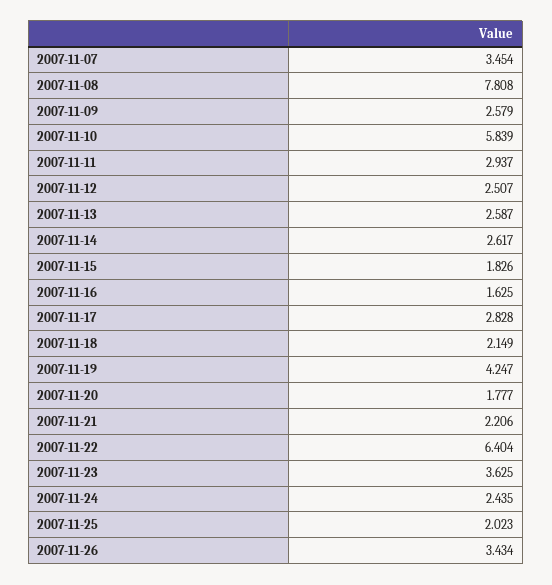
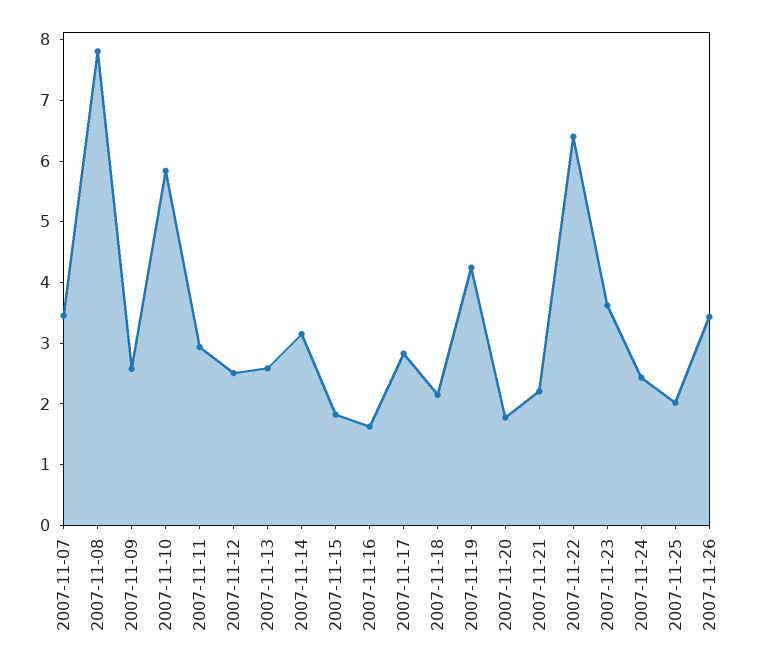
  {
    "2007-11-07": 3.454,
    "2007-11-08": 7.808,
    "2007-11-09": 2.579,
    "2007-11-10": 5.839,
    "2007-11-11": 2.937,
    "2007-11-12": 2.507,
    "2007-11-13": 2.587,
-   "2007-11-14": 2.617,
+   "2007-11-14": 3.2,
    "2007-11-15": 1.826,
    "2007-11-16": 1.625,
    "2007-11-17": 2.828,
    "2007-11-18": 2.149,
    "2007-11-19": 4.247,
    "2007-11-20": 1.777,
    "2007-11-21": 2.206,
    "2007-11-22": 6.404,
    "2007-11-23": 3.625,
    "2007-11-24": 2.435,
    "2007-11-25": 2.023,
    "2007-11-26": 3.434
  }

